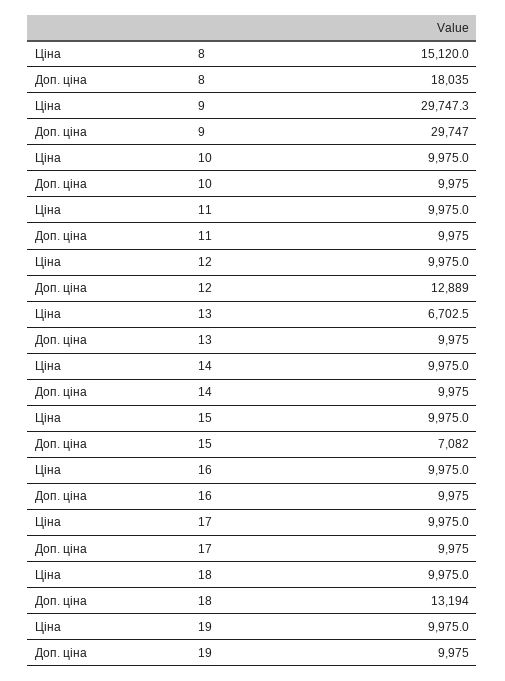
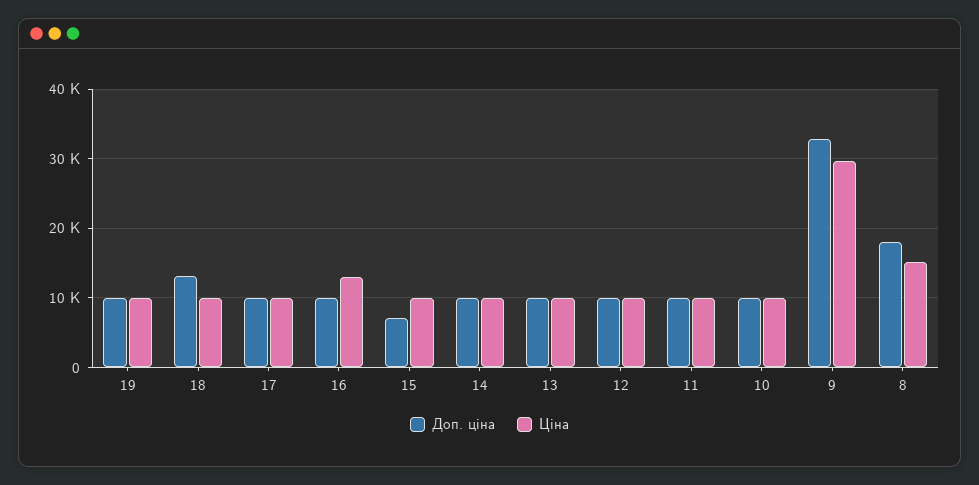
  {
    "Ціна": {
      "8": 15120,
      "9": 29747.3,
      "10": 9975,
      "11": 9975,
      "12": 9975,
-     "13": 6702.5,
+     "13": 10000,
      "14": 9975,
      "15": 9975,
-     "16": 9975,
+     "16": 13000,
      "17": 9975,
      "18": 9975,
      "19": 9975
    },
    "Доп. ціна": {
      "8": 18035,
-     "9": 29747,
+     "9": 33000,
      "10": 9975,
      "11": 9975,
-     "12": 12889,
+     "12": 10000,
      "13": 9975,
      "14": 9975,
      "15": 7082,
      "16": 9975,
      "17": 9975,
      "18": 13194,
      "19": 9975
    }
  }

